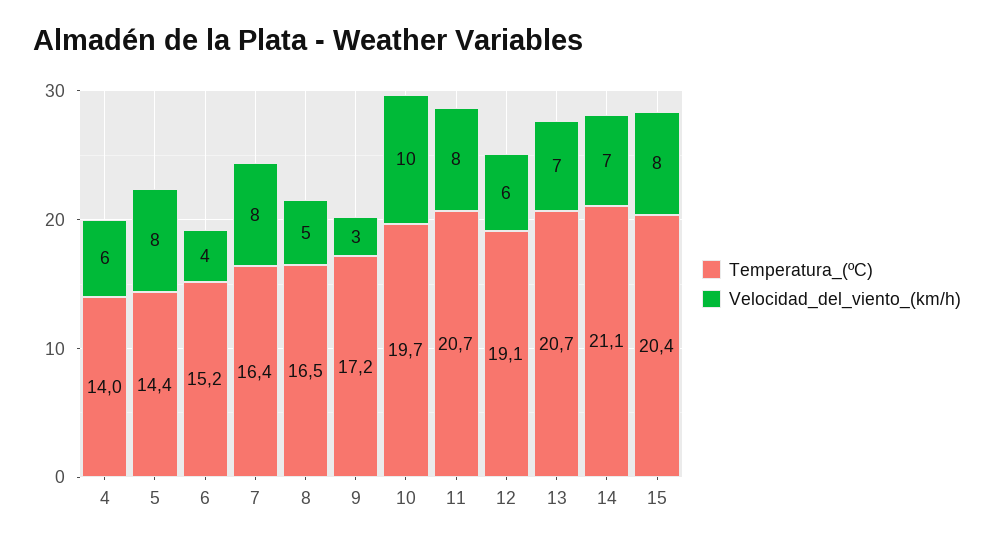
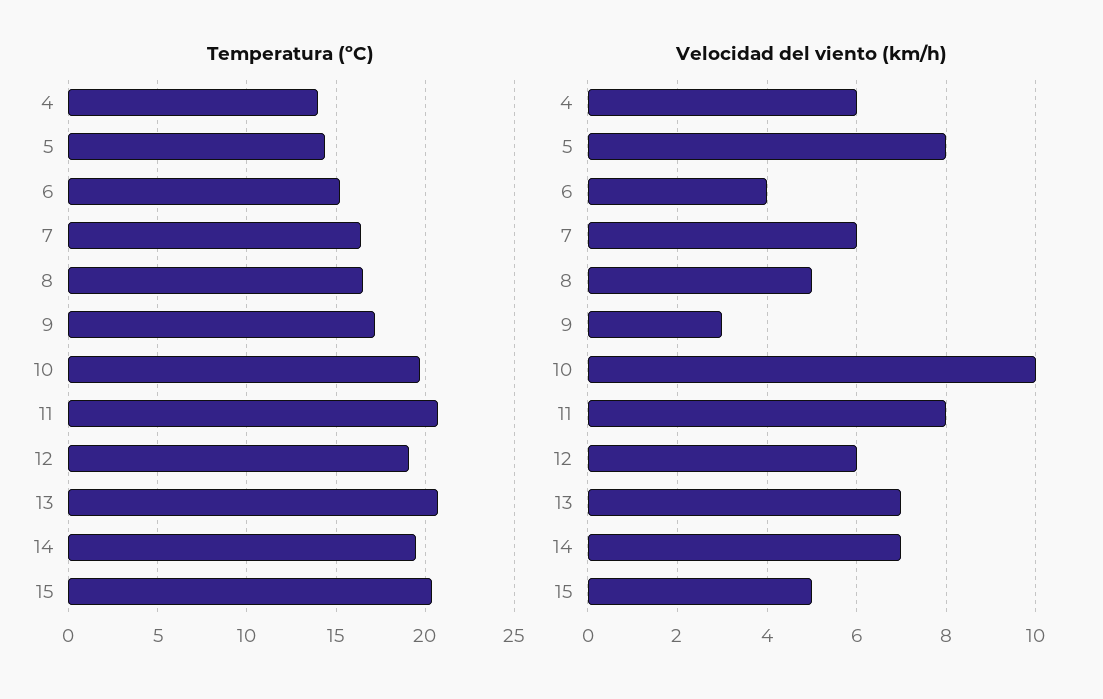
  {
    "Temperatura_(ºC)": {
      "4": 14,
      "5": 14.4,
      "6": 15.2,
      "7": 16.4,
      "8": 16.5,
      "9": 17.2,
      "10": 19.7,
      "11": 20.7,
      "12": 19.1,
      "13": 20.7,
-     "14": 21.1,
+     "14": 19.5,
      "15": 20.4
    },
    "Velocidad_del_viento_(km/h)": {
      "4": 6,
      "5": 8,
      "6": 4,
-     "7": 8,
+     "7": 6,
      "8": 5,
      "9": 3,
      "10": 10,
      "11": 8,
      "12": 6,
      "13": 7,
      "14": 7,
-     "15": 8
+     "15": 5
    }
  }

